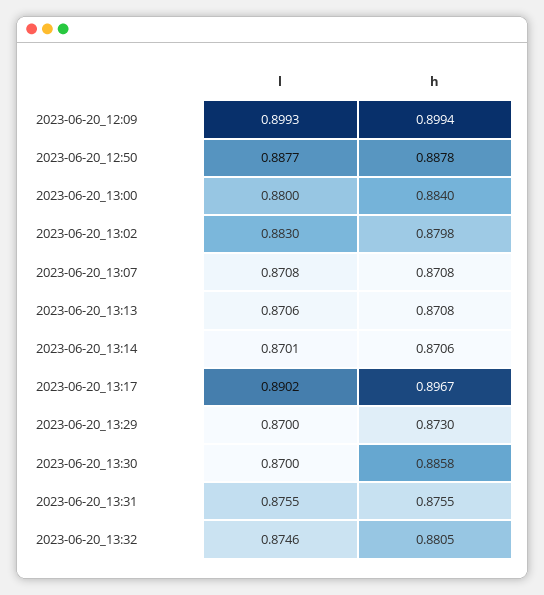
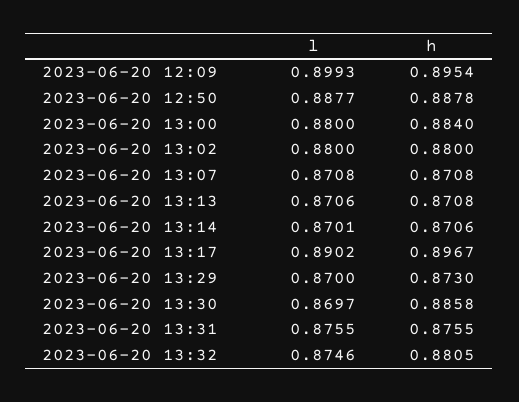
  {
    "l": {
      "2023-06-20_12:09": 0.8993,
      "2023-06-20_12:50": 0.8877,
      "2023-06-20_13:00": 0.88,
-     "2023-06-20_13:02": 0.883,
+     "2023-06-20_13:02": 0.88,
      "2023-06-20_13:07": 0.8708,
      "2023-06-20_13:13": 0.8706,
      "2023-06-20_13:14": 0.8701,
      "2023-06-20_13:17": 0.8902,
      "2023-06-20_13:29": 0.87,
-     "2023-06-20_13:30": 0.87,
+     "2023-06-20_13:30": 0.8697,
      "2023-06-20_13:31": 0.8755,
      "2023-06-20_13:32": 0.8746
    },
    "h": {
-     "2023-06-20_12:09": 0.8994,
+     "2023-06-20_12:09": 0.8954,
      "2023-06-20_12:50": 0.8878,
      "2023-06-20_13:00": 0.884,
-     "2023-06-20_13:02": 0.8798,
+     "2023-06-20_13:02": 0.88,
      "2023-06-20_13:07": 0.8708,
      "2023-06-20_13:13": 0.8708,
      "2023-06-20_13:14": 0.8706,
      "2023-06-20_13:17": 0.8967,
      "2023-06-20_13:29": 0.873,
      "2023-06-20_13:30": 0.8858,
      "2023-06-20_13:31": 0.8755,
      "2023-06-20_13:32": 0.8805
    }
  }

